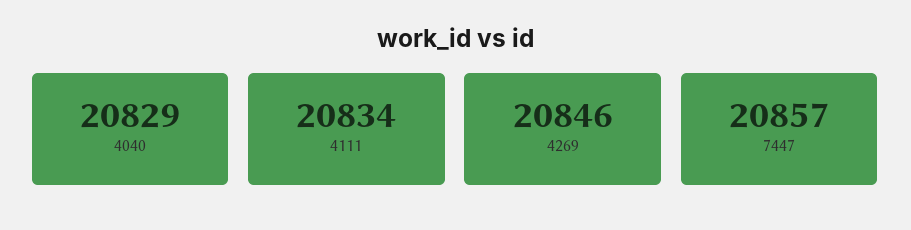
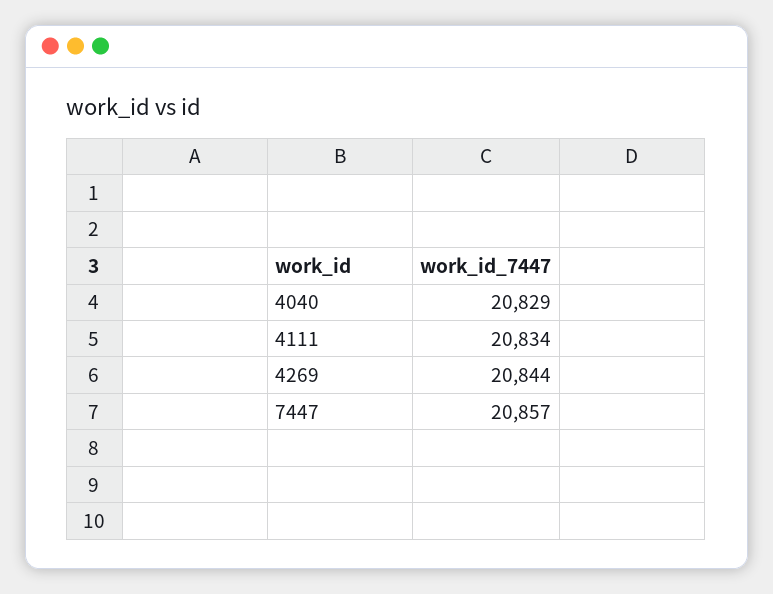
  {
    "4040": 20829,
    "4111": 20834,
-   "4269": 20846,
+   "4269": 20844,
    "7447": 20857
  }

